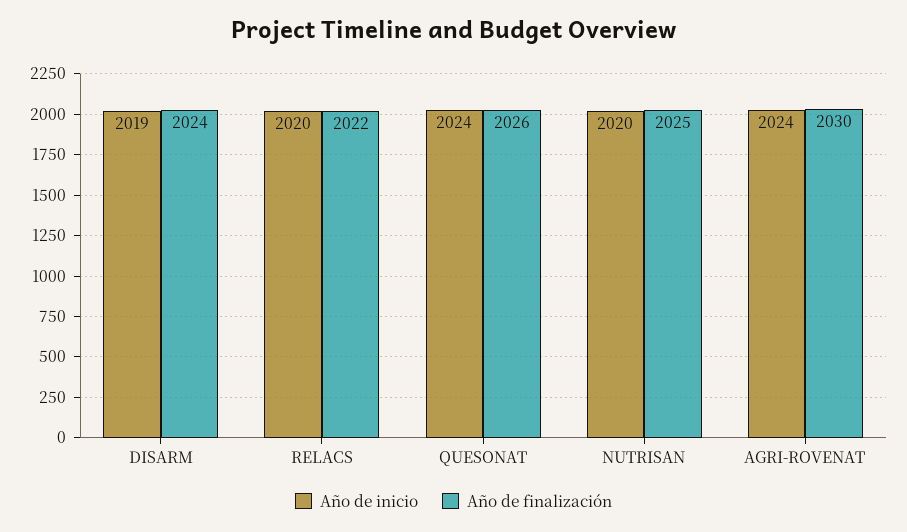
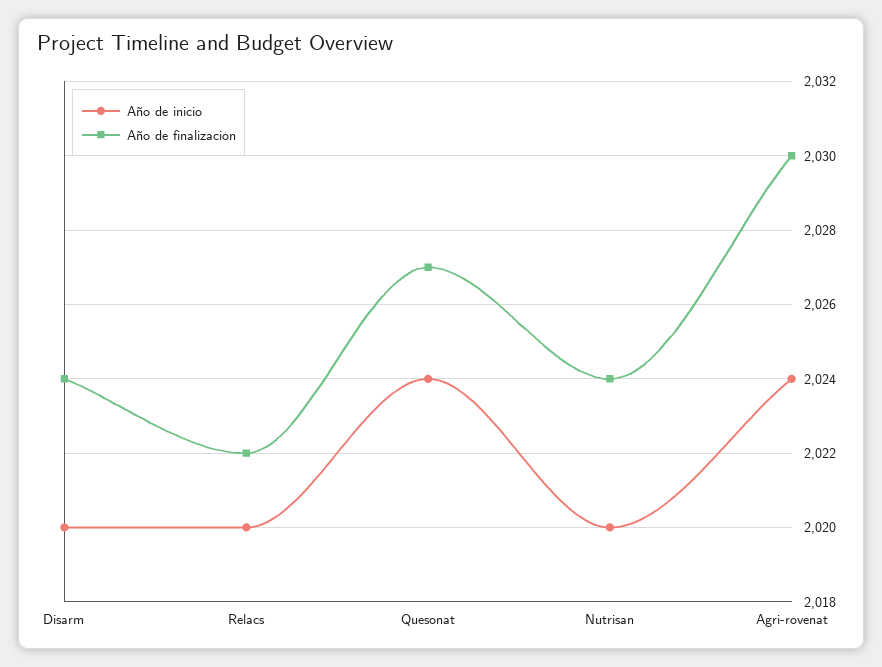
  {
    "Año de inicio": {
-     "DISARM": 2019,
+     "DISARM": 2020,
      "RELACS": 2020,
      "QUESONAT": 2024,
      "NUTRISAN": 2020,
      "AGRI-ROVENAT": 2024
    },
    "Año de finalización": {
      "DISARM": 2024,
      "RELACS": 2022,
-     "QUESONAT": 2026,
+     "QUESONAT": 2027,
-     "NUTRISAN": 2025,
+     "NUTRISAN": 2024,
      "AGRI-ROVENAT": 2030
    }
  }

